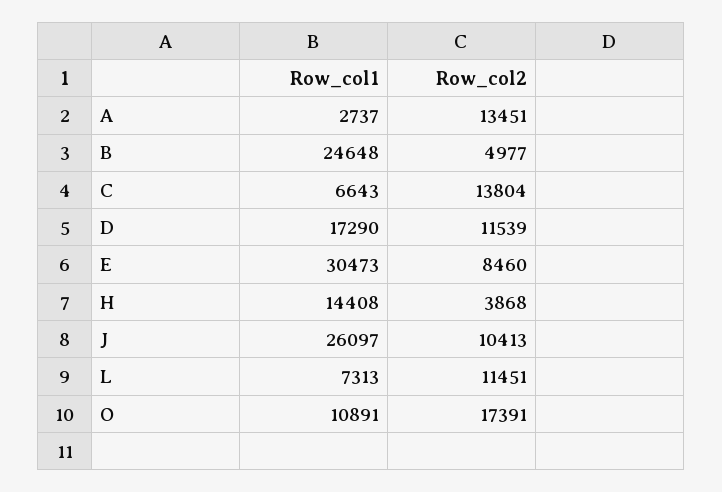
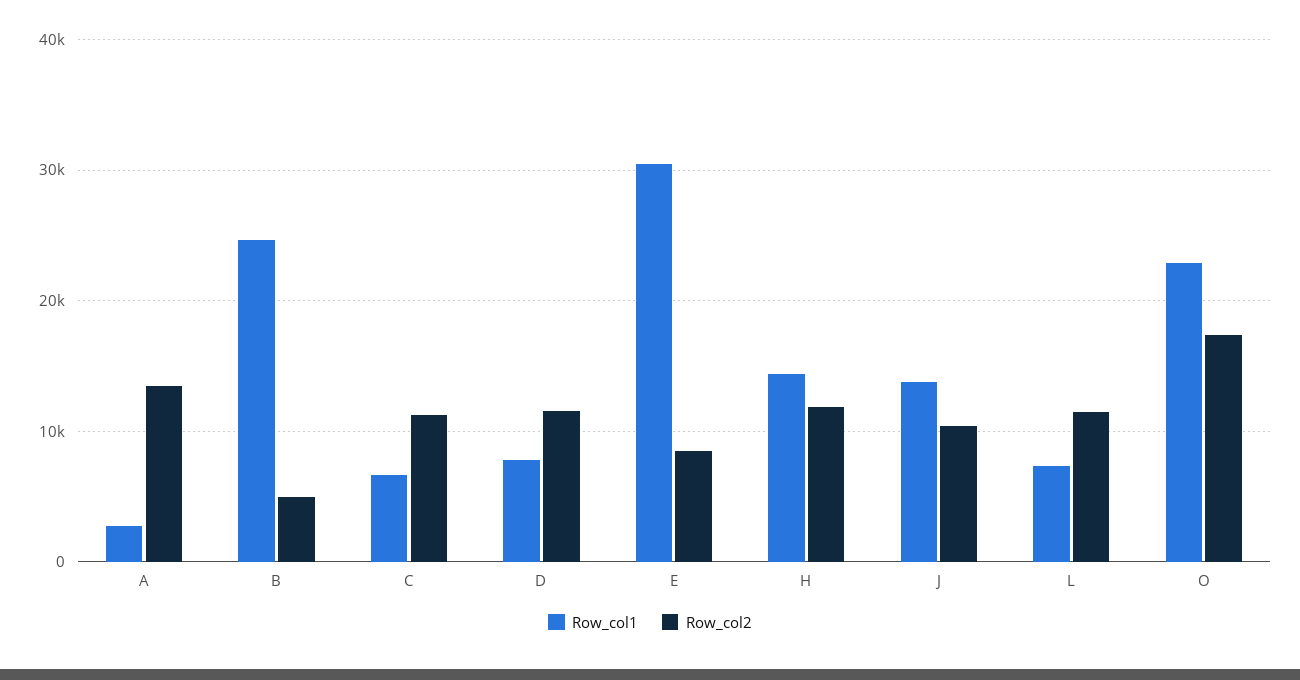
  {
    "Row_col1": {
      "A": 2737,
      "B": 24648,
      "C": 6643,
-     "D": 17290,
+     "D": 8000,
      "E": 30473,
      "H": 14408,
-     "J": 26097,
+     "J": 14000,
      "L": 7313,
-     "O": 10891
+     "O": 23000
    },
    "Row_col2": {
      "A": 13451,
      "B": 4977,
-     "C": 13804,
+     "C": 11000,
      "D": 11539,
      "E": 8460,
-     "H": 3868,
+     "H": 12000,
      "J": 10413,
      "L": 11451,
      "O": 17391
    }
  }

